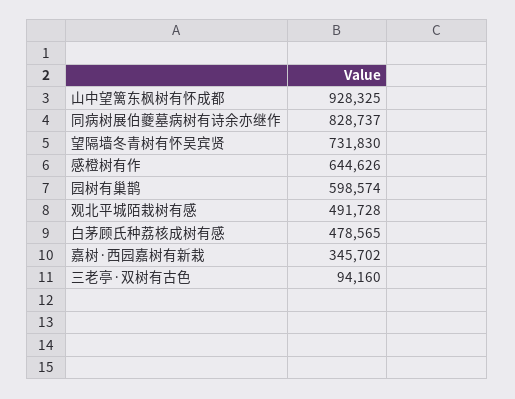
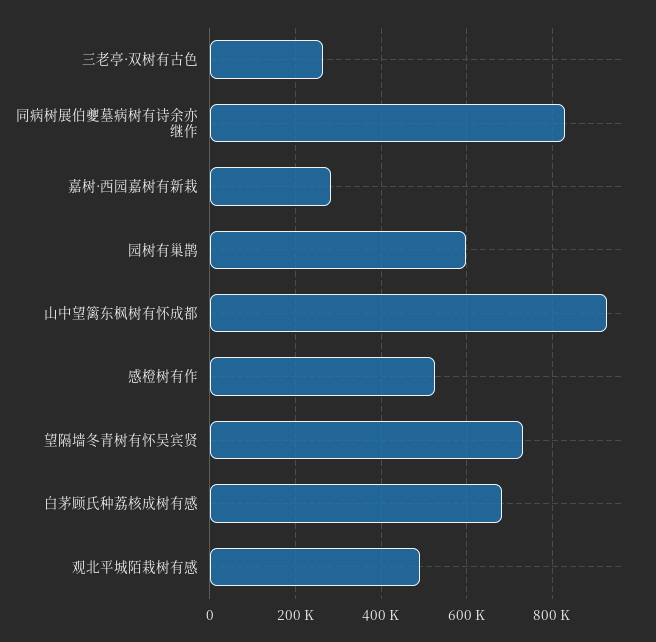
  {
    "山中望篱东枫树有怀成都": 928325,
    "同病树展伯夔墓病树有诗余亦继作": 828737,
    "望隔墙冬青树有怀吴宾贤": 731830,
-   "感橙树有作": 644626,
+   "感橙树有作": 520000,
    "园树有巢鹊": 598574,
    "观北平城陌栽树有感": 491728,
-   "白茅顾氏种荔核成树有感": 478565,
+   "白茅顾氏种荔核成树有感": 680000,
-   "嘉树·西园嘉树有新栽": 345702,
+   "嘉树·西园嘉树有新栽": 280000,
-   "三老亭·双树有古色": 94160
+   "三老亭·双树有古色": 260000
  }

